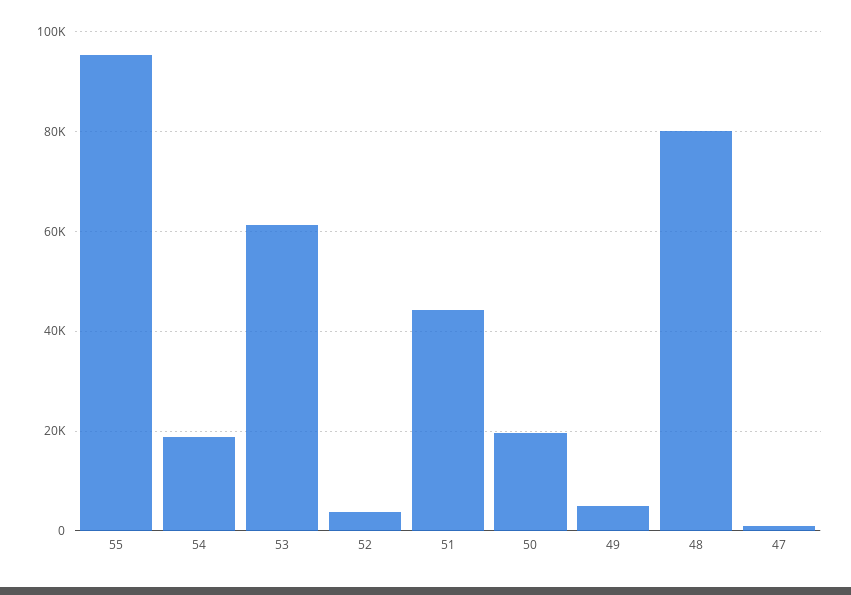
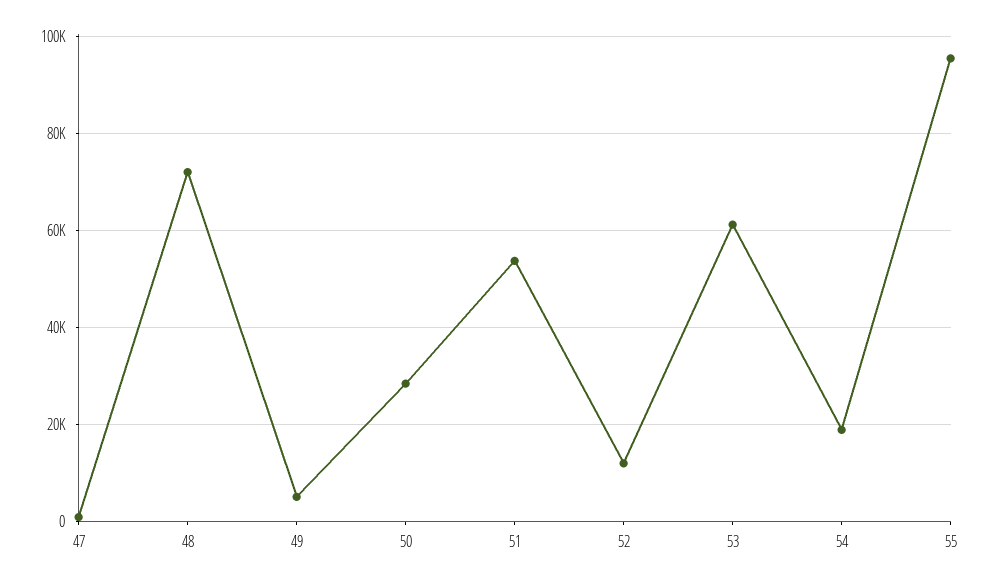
  {
    "55": 96000,
    "54": 18000,
    "53": 62000,
-   "52": 4000,
+   "52": 12000,
-   "51": 44000,
+   "51": 54000,
-   "50": 20000,
+   "50": 28000,
    "49": 6000,
-   "48": 80000,
+   "48": 72000,
    "47": 0
  }

